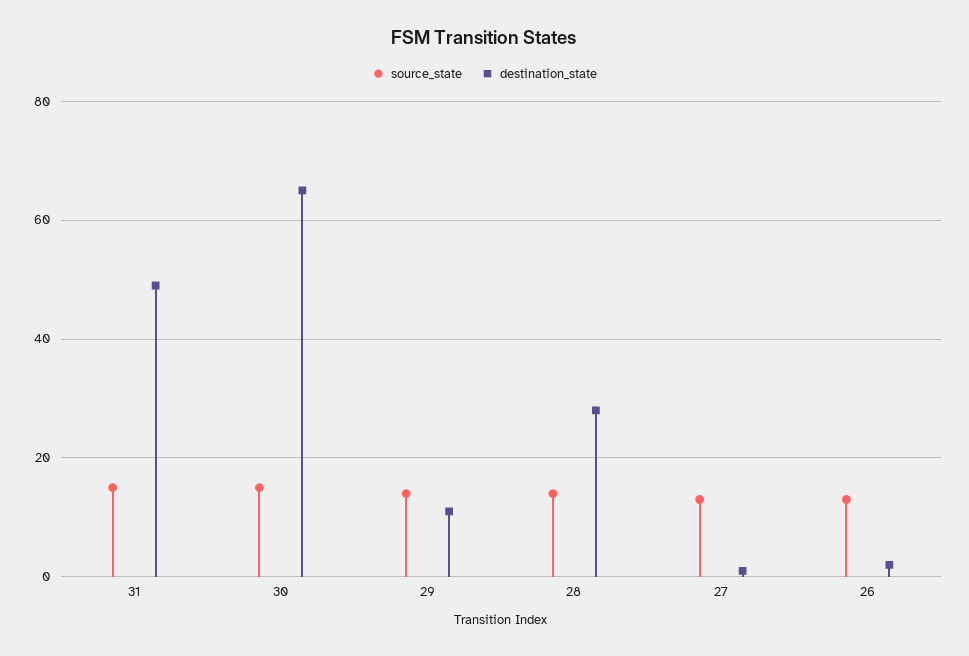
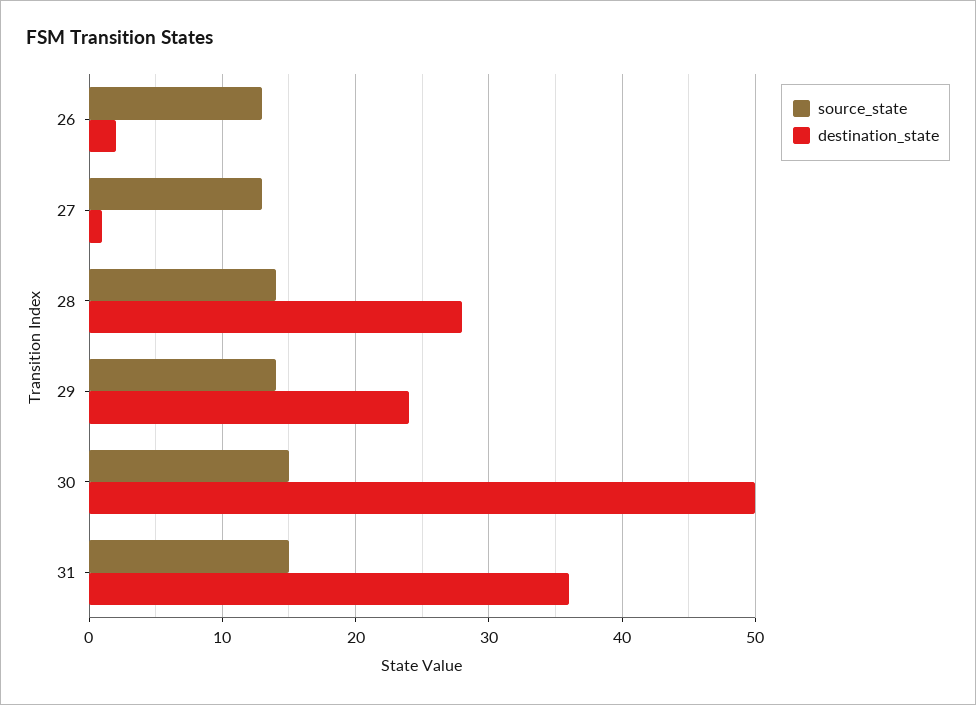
  {
    "source_state": {
      "31": 15,
      "30": 15,
      "29": 14,
      "28": 14,
      "27": 13,
      "26": 13
    },
    "destination_state": {
-     "31": 50,
+     "31": 36,
-     "30": 65,
+     "30": 50,
-     "29": 10,
+     "29": 24,
      "28": 28,
      "27": 1,
      "26": 2
    }
  }

